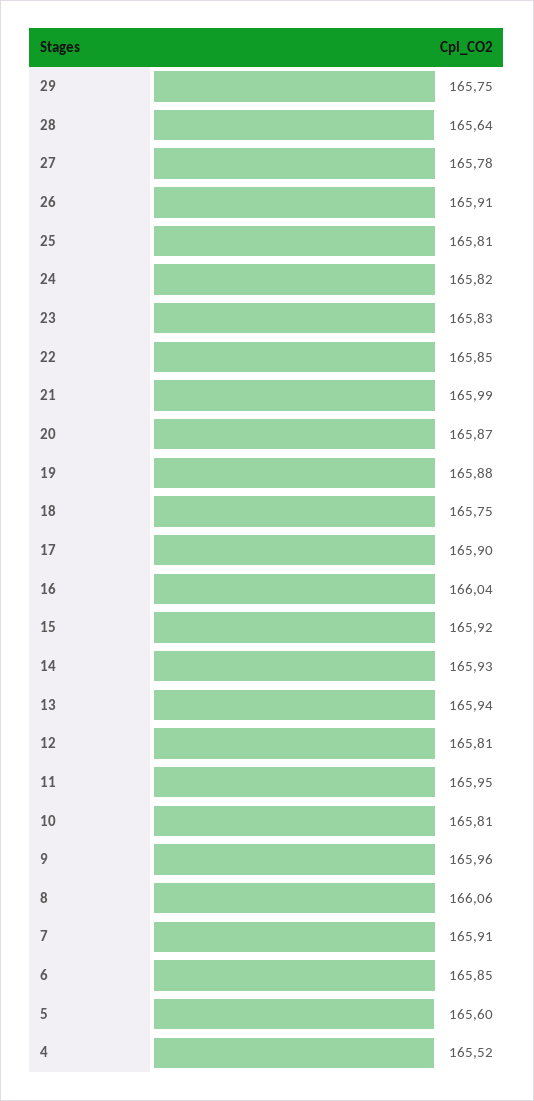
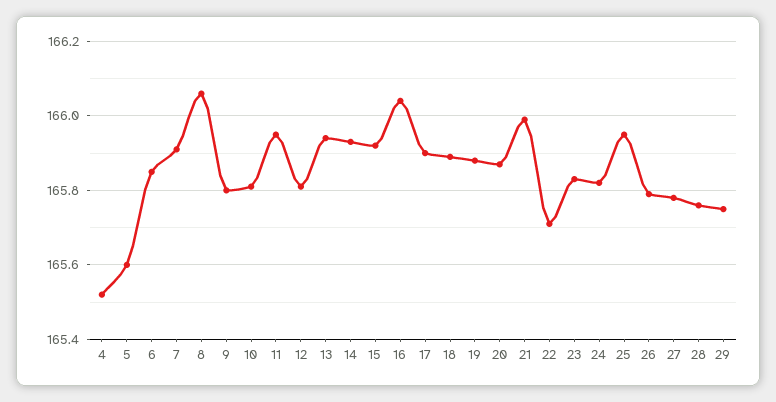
  {
    "29": 165.75,
-   "28": 165.64,
+   "28": 165.75,
    "27": 165.78,
-   "26": 165.91,
+   "26": 165.8,
-   "25": 165.81,
+   "25": 165.95,
    "24": 165.82,
    "23": 165.83,
-   "22": 165.85,
+   "22": 165.7,
    "21": 165.99,
    "20": 165.87,
    "19": 165.88,
-   "18": 165.75,
+   "18": 165.9,
    "17": 165.9,
    "16": 166.04,
    "15": 165.92,
    "14": 165.93,
    "13": 165.94,
    "12": 165.81,
    "11": 165.95,
    "10": 165.81,
-   "9": 165.96,
+   "9": 165.8,
    "8": 166.06,
    "7": 165.91,
    "6": 165.85,
    "5": 165.6,
    "4": 165.52
  }

